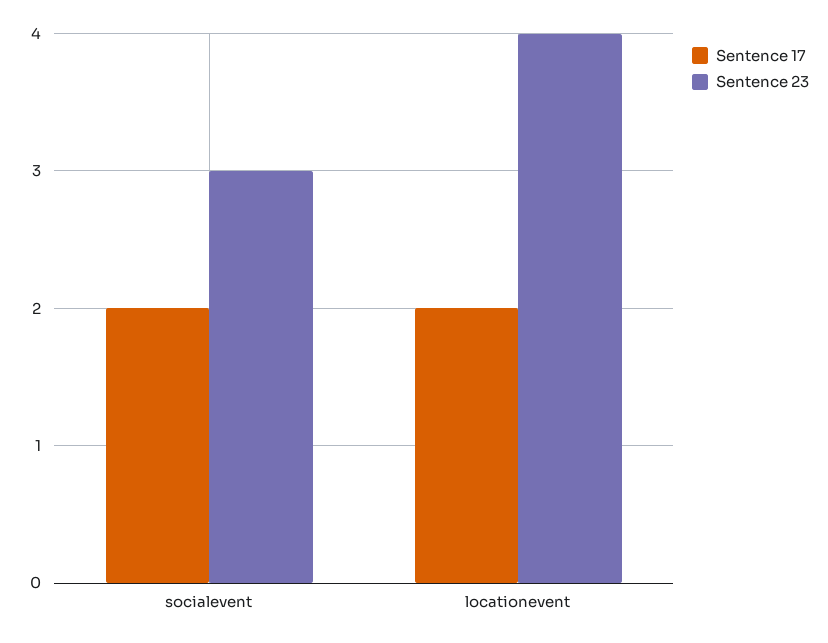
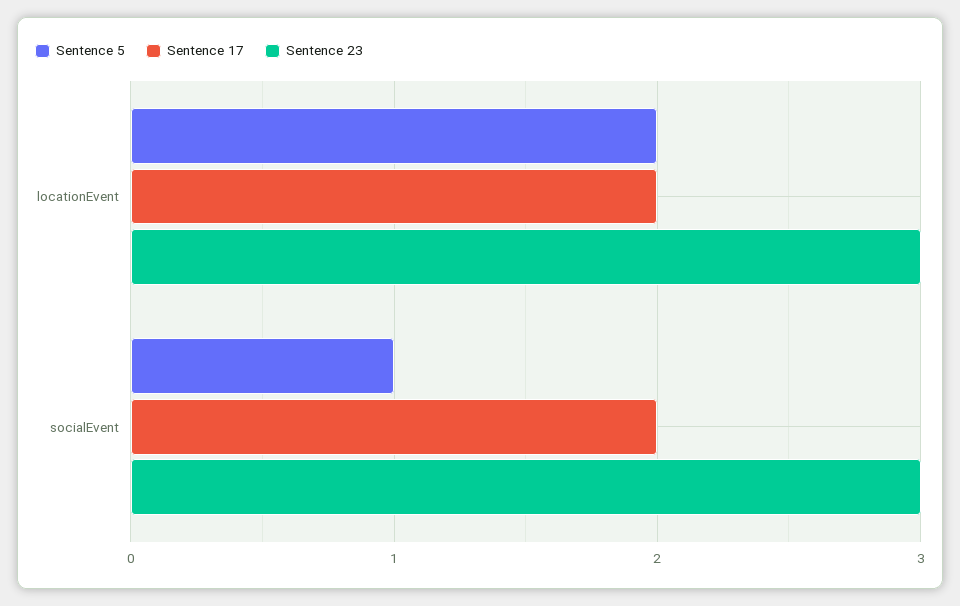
  {
    "Sentence 17": {
      "socialevent": 2,
      "locationevent": 2
    },
    "Sentence 23": {
      "socialevent": 3,
-     "locationevent": 4
+     "locationevent": 3
-   }
+   },
+   "Sentence 5": {
+     "locationevent": 2,
+     "socialevent": 1
+   }
  }

